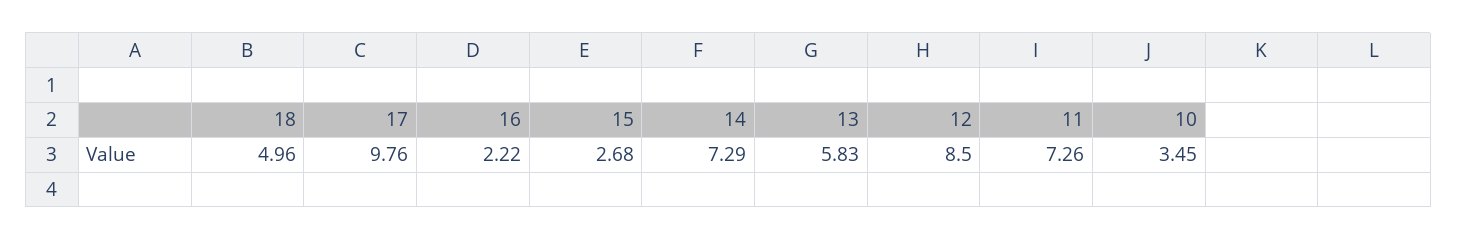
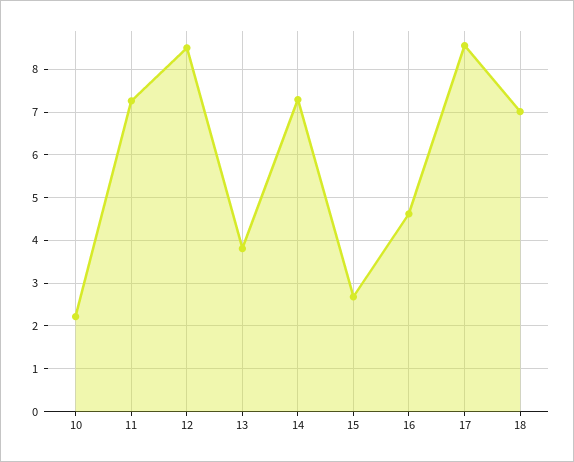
  {
-   "18": 4.96,
+   "18": 7,
-   "17": 9.76,
+   "17": 8.6,
-   "16": 2.22,
+   "16": 4.6,
    "15": 2.68,
    "14": 7.29,
-   "13": 5.83,
+   "13": 3.8,
    "12": 8.5,
    "11": 7.26,
-   "10": 3.45
+   "10": 2.2
  }

